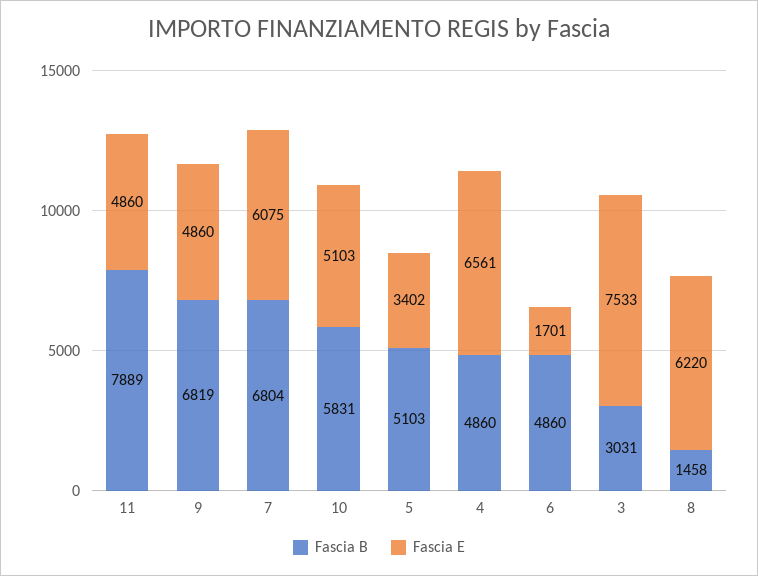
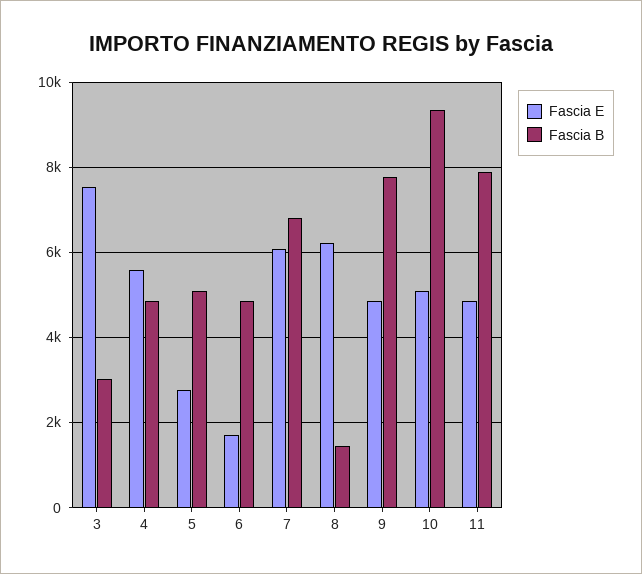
  {
    "Fascia B": {
      "11": 7889,
-     "9": 6819,
+     "9": 7800,
      "7": 6804,
-     "10": 5831,
+     "10": 9400,
      "5": 5103,
      "4": 4860,
      "6": 4860,
      "3": 3031,
      "8": 1458
    },
    "Fascia E": {
      "11": 4860,
      "9": 4860,
      "7": 6075,
      "10": 5103,
-     "5": 3402,
+     "5": 2800,
-     "4": 6561,
+     "4": 5600,
      "6": 1701,
      "3": 7533,
      "8": 6220
    }
  }

